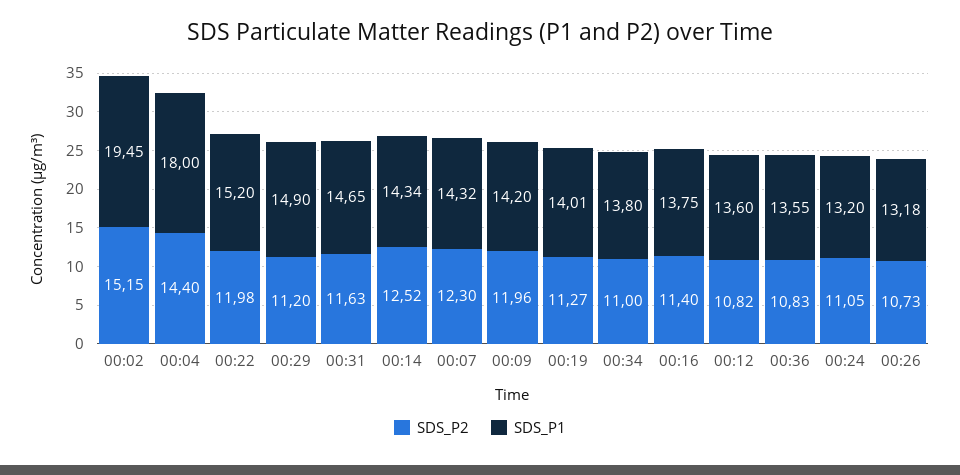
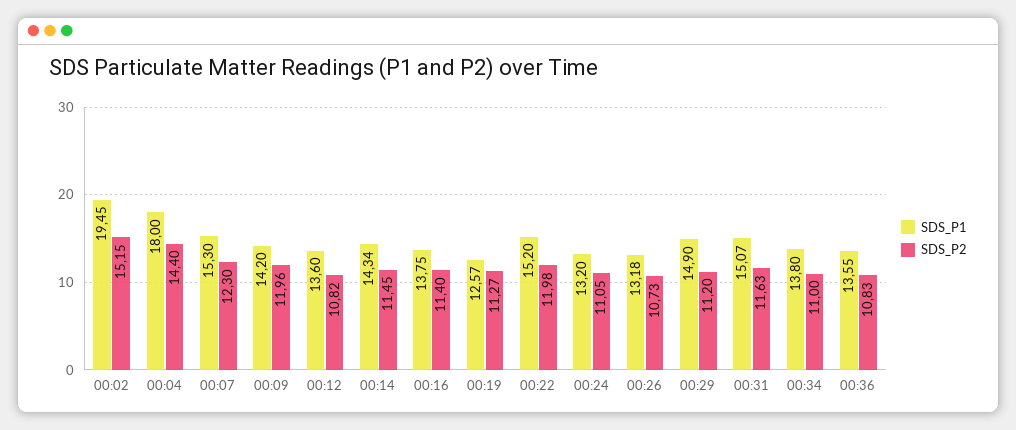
  {
    "SDS_P2": {
      "00:02": 15.15,
      "00:04": 14.4,
      "00:22": 11.98,
      "00:29": 11.2,
      "00:31": 11.63,
-     "00:14": 12.52,
+     "00:14": 11.45,
      "00:07": 12.3,
      "00:09": 11.96,
      "00:19": 11.27,
      "00:34": 11,
      "00:16": 11.4,
      "00:12": 10.82,
      "00:36": 10.83,
      "00:24": 11.05,
      "00:26": 10.73
    },
    "SDS_P1": {
      "00:02": 19.45,
      "00:04": 18,
      "00:22": 15.2,
      "00:29": 14.9,
-     "00:31": 14.65,
+     "00:31": 15.07,
      "00:14": 14.34,
-     "00:07": 14.32,
+     "00:07": 15.3,
      "00:09": 14.2,
-     "00:19": 14.01,
+     "00:19": 12.57,
      "00:34": 13.8,
      "00:16": 13.75,
      "00:12": 13.6,
      "00:36": 13.55,
      "00:24": 13.2,
      "00:26": 13.18
    }
  }

